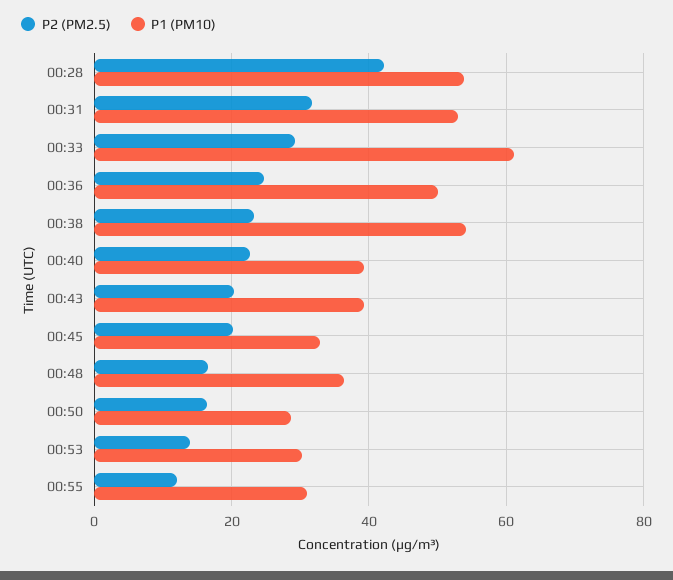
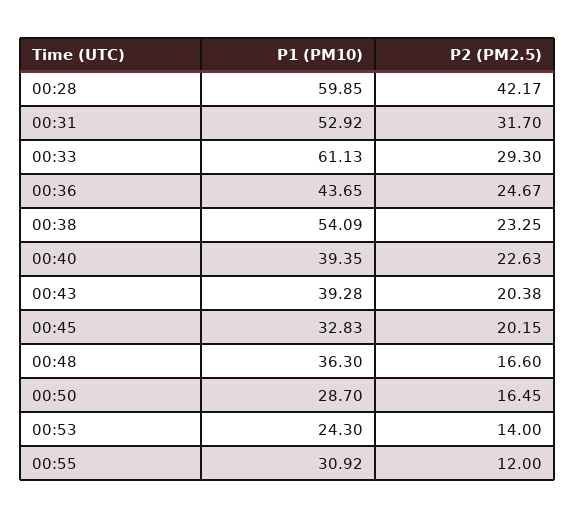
  {
    "P2 (PM2.5)": {
      "00:28": 42.17,
      "00:31": 31.7,
      "00:33": 29.3,
      "00:36": 24.67,
      "00:38": 23.25,
      "00:40": 22.63,
      "00:43": 20.38,
      "00:45": 20.15,
      "00:48": 16.6,
      "00:50": 16.45,
      "00:53": 14,
      "00:55": 12
    },
    "P1 (PM10)": {
-     "00:28": 54,
+     "00:28": 59.85,
      "00:31": 52.92,
      "00:33": 61.13,
-     "00:36": 50,
+     "00:36": 43.65,
      "00:38": 54.09,
      "00:40": 39.35,
      "00:43": 39.28,
      "00:45": 32.83,
      "00:48": 36.3,
      "00:50": 28.7,
-     "00:53": 30,
+     "00:53": 24.3,
      "00:55": 30.92
    }
  }

